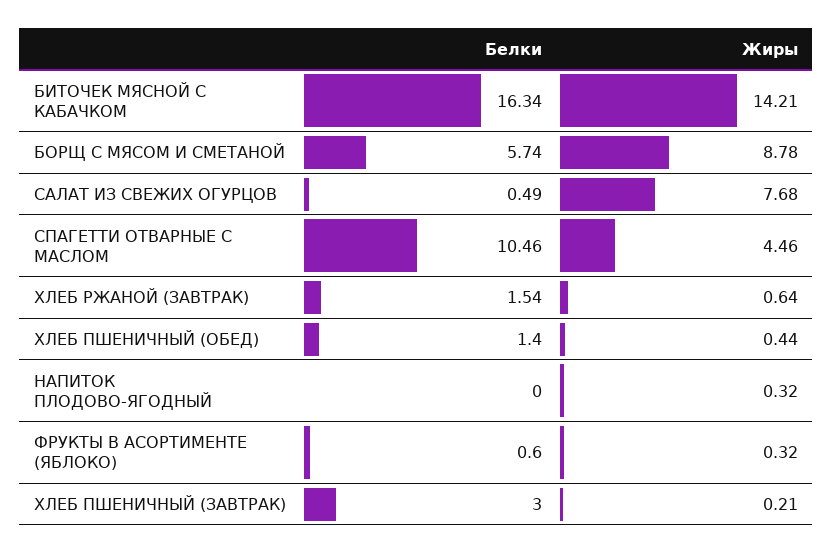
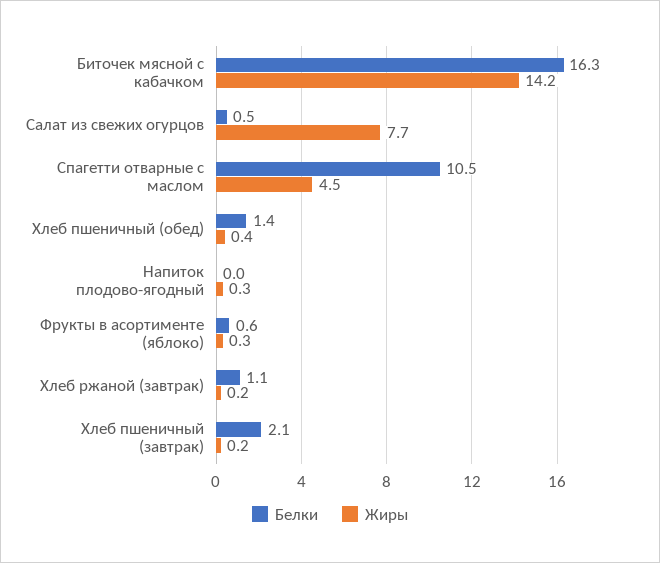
  {
    "Белки": {
      "БИТОЧЕК МЯСНОЙ С КАБАЧКОМ": 16.34,
-     "БОРЩ С МЯСОМ И СМЕТАНОЙ": 5.74,
      "САЛАТ ИЗ СВЕЖИХ ОГУРЦОВ": 0.49,
      "СПАГЕТТИ ОТВАРНЫЕ С МАСЛОМ": 10.46,
-     "ХЛЕБ РЖАНОЙ (ЗАВТРАК)": 1.54,
+     "ХЛЕБ РЖАНОЙ (ЗАВТРАК)": 1.1,
      "ХЛЕБ ПШЕНИЧНЫЙ (ОБЕД)": 1.4,
      "НАПИТОК ПЛОДОВО-ЯГОДНЫЙ": 0,
      "ФРУКТЫ В АСОРТИМЕНТЕ (ЯБЛОКО)": 0.6,
-     "ХЛЕБ ПШЕНИЧНЫЙ (ЗАВТРАК)": 3
+     "ХЛЕБ ПШЕНИЧНЫЙ (ЗАВТРАК)": 2.1
    },
    "Жиры": {
      "БИТОЧЕК МЯСНОЙ С КАБАЧКОМ": 14.21,
-     "БОРЩ С МЯСОМ И СМЕТАНОЙ": 8.78,
      "САЛАТ ИЗ СВЕЖИХ ОГУРЦОВ": 7.68,
      "СПАГЕТТИ ОТВАРНЫЕ С МАСЛОМ": 4.46,
-     "ХЛЕБ РЖАНОЙ (ЗАВТРАК)": 0.64,
+     "ХЛЕБ РЖАНОЙ (ЗАВТРАК)": 0.2,
      "ХЛЕБ ПШЕНИЧНЫЙ (ОБЕД)": 0.44,
      "НАПИТОК ПЛОДОВО-ЯГОДНЫЙ": 0.32,
      "ФРУКТЫ В АСОРТИМЕНТЕ (ЯБЛОКО)": 0.32,
      "ХЛЕБ ПШЕНИЧНЫЙ (ЗАВТРАК)": 0.21
    }
  }

